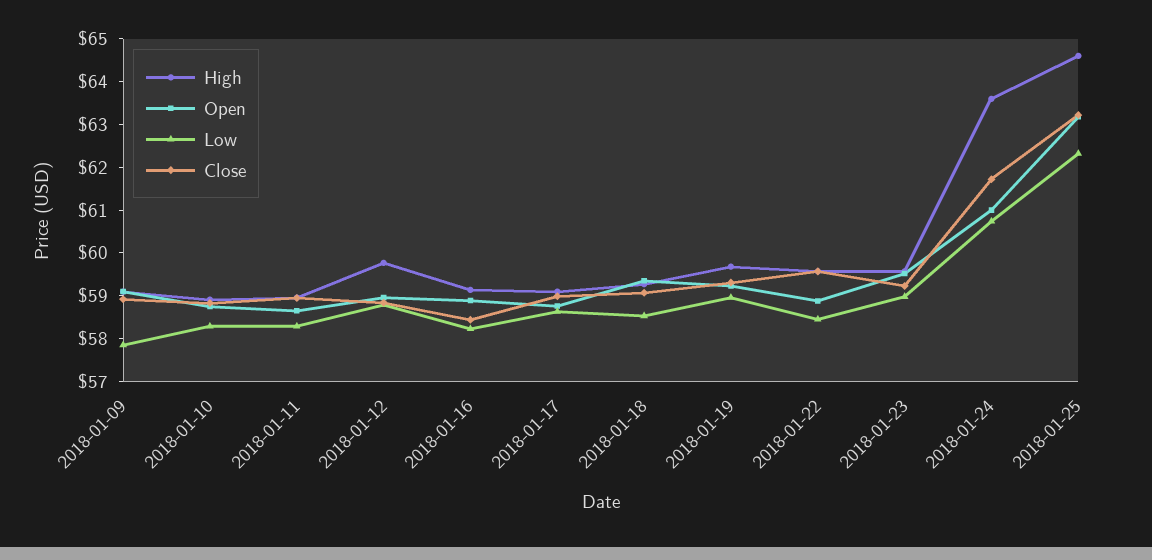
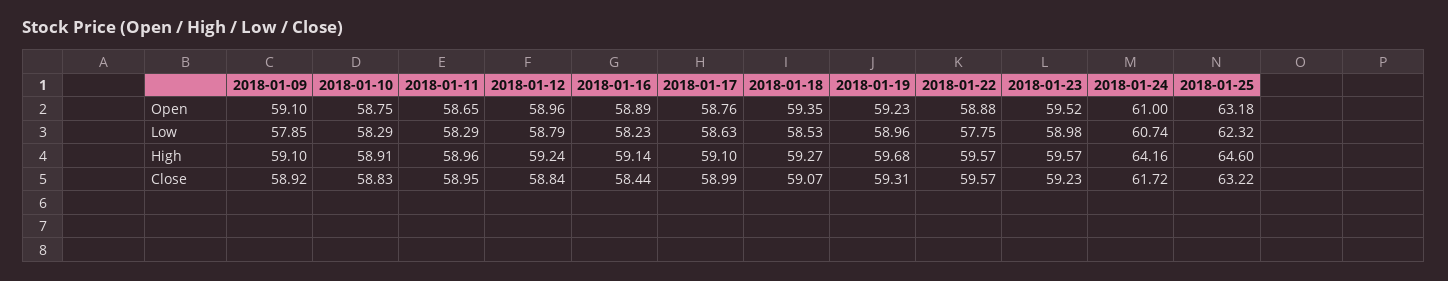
  {
    "High": {
      "2018-01-09": 59.1,
      "2018-01-10": 58.91,
      "2018-01-11": 58.96,
-     "2018-01-12": 59.8,
+     "2018-01-12": 59.24,
      "2018-01-16": 59.14,
      "2018-01-17": 59.1,
      "2018-01-18": 59.27,
      "2018-01-19": 59.68,
      "2018-01-22": 59.57,
      "2018-01-23": 59.57,
-     "2018-01-24": 63.6,
+     "2018-01-24": 64.16,
      "2018-01-25": 64.6
    },
    "Open": {
      "2018-01-09": 59.1,
      "2018-01-10": 58.75,
      "2018-01-11": 58.65,
      "2018-01-12": 58.96,
      "2018-01-16": 58.89,
      "2018-01-17": 58.76,
      "2018-01-18": 59.35,
      "2018-01-19": 59.23,
      "2018-01-22": 58.88,
      "2018-01-23": 59.52,
      "2018-01-24": 61,
      "2018-01-25": 63.18
    },
    "Low": {
      "2018-01-09": 57.85,
      "2018-01-10": 58.29,
      "2018-01-11": 58.29,
      "2018-01-12": 58.79,
      "2018-01-16": 58.23,
      "2018-01-17": 58.63,
      "2018-01-18": 58.53,
      "2018-01-19": 58.96,
-     "2018-01-22": 58.4,
+     "2018-01-22": 57.75,
      "2018-01-23": 58.98,
      "2018-01-24": 60.74,
      "2018-01-25": 62.32
    },
    "Close": {
      "2018-01-09": 58.92,
      "2018-01-10": 58.83,
      "2018-01-11": 58.95,
      "2018-01-12": 58.84,
      "2018-01-16": 58.44,
      "2018-01-17": 58.99,
      "2018-01-18": 59.07,
      "2018-01-19": 59.31,
      "2018-01-22": 59.57,
      "2018-01-23": 59.23,
      "2018-01-24": 61.72,
      "2018-01-25": 63.22
    }
  }

